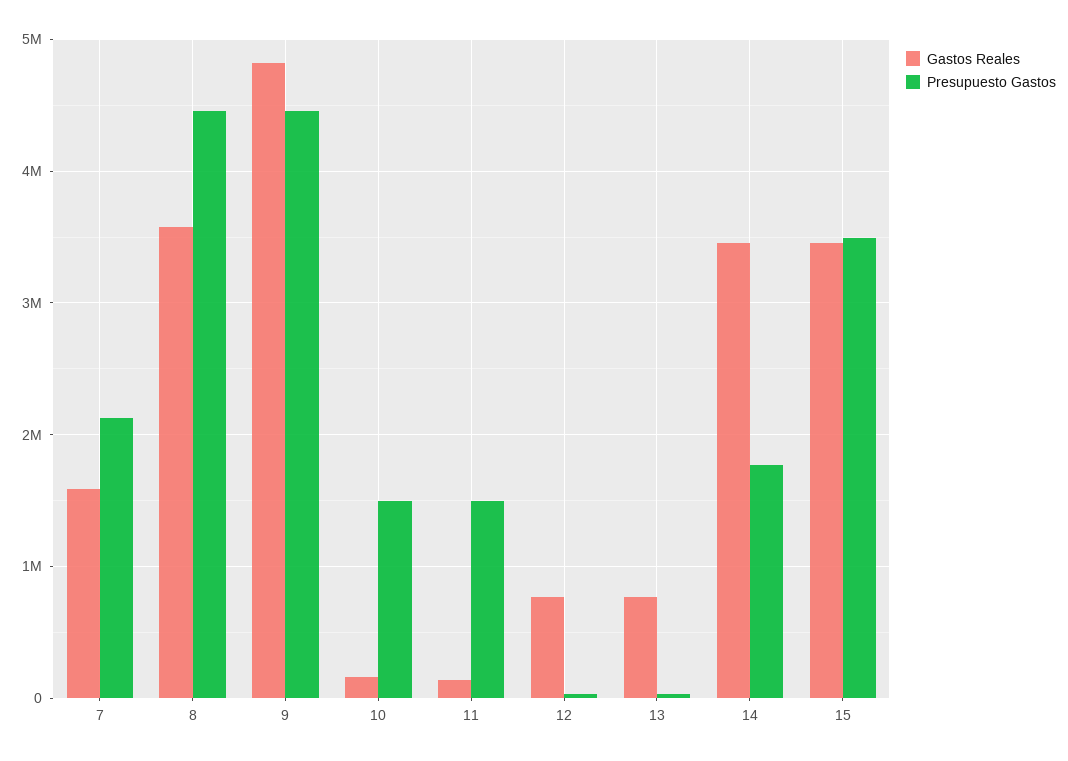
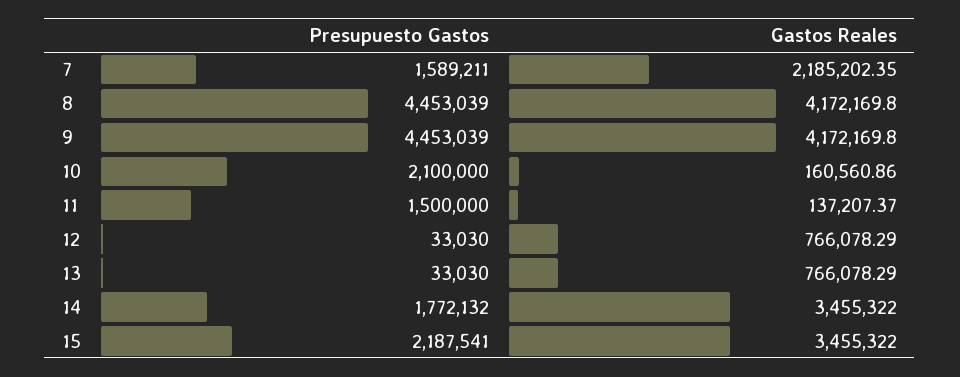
  {
    "Gastos Reales": {
-     "7": 1600000,
+     "7": 2185202.35,
-     "8": 3600000,
+     "8": 4172169.8,
-     "9": 4800000,
+     "9": 4172169.8,
      "10": 160560.86,
      "11": 137207.37,
      "12": 766078.29,
      "13": 766078.29,
      "14": 3455322,
      "15": 3455322
    },
    "Presupuesto Gastos": {
-     "7": 2100000,
+     "7": 1589211,
      "8": 4453039,
      "9": 4453039,
-     "10": 1500000,
+     "10": 2100000,
      "11": 1500000,
      "12": 33030,
      "13": 33030,
      "14": 1772132,
-     "15": 3500000
+     "15": 2187541
    }
  }

